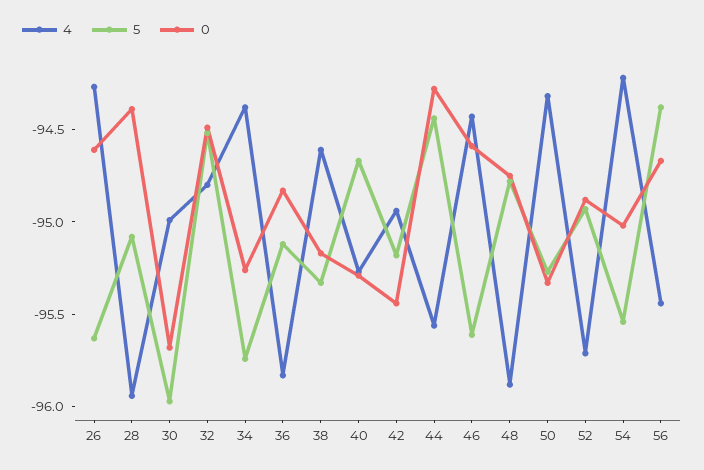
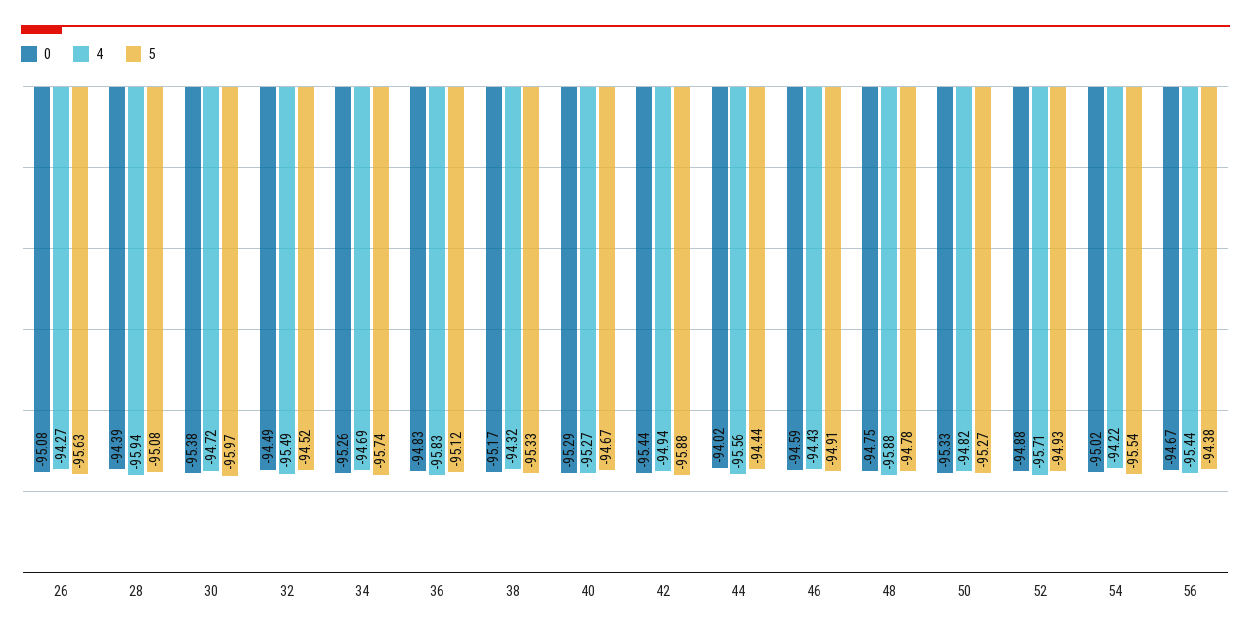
  {
    "4": {
      "26": -94.27,
      "28": -95.94,
-     "30": -95,
+     "30": -94.72,
-     "32": -94.8,
+     "32": -95.49,
-     "34": -94.4,
+     "34": -94.69,
      "36": -95.83,
-     "38": -94.6,
+     "38": -94.32,
      "40": -95.27,
      "42": -94.94,
      "44": -95.56,
      "46": -94.43,
      "48": -95.88,
-     "50": -94.3,
+     "50": -94.82,
      "52": -95.71,
      "54": -94.22,
      "56": -95.44
    },
    "5": {
      "26": -95.63,
      "28": -95.08,
      "30": -95.97,
      "32": -94.52,
      "34": -95.74,
      "36": -95.12,
      "38": -95.33,
      "40": -94.67,
-     "42": -95.2,
+     "42": -95.88,
      "44": -94.44,
-     "46": -95.6,
+     "46": -94.91,
      "48": -94.78,
      "50": -95.27,
      "52": -94.93,
      "54": -95.54,
      "56": -94.38
    },
    "0": {
-     "26": -94.6,
+     "26": -95.08,
      "28": -94.39,
-     "30": -95.7,
+     "30": -95.38,
      "32": -94.49,
      "34": -95.26,
      "36": -94.83,
      "38": -95.17,
      "40": -95.29,
      "42": -95.44,
-     "44": -94.3,
+     "44": -94.02,
      "46": -94.59,
      "48": -94.75,
      "50": -95.33,
      "52": -94.88,
      "54": -95.02,
      "56": -94.67
    }
  }

